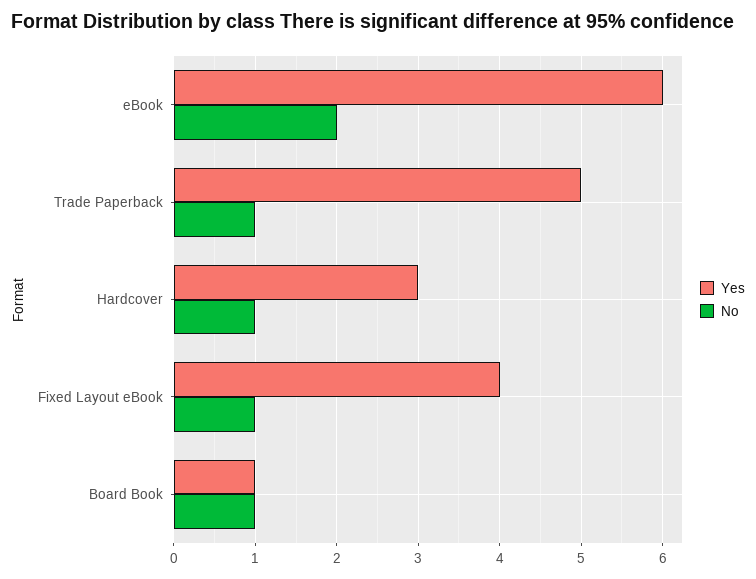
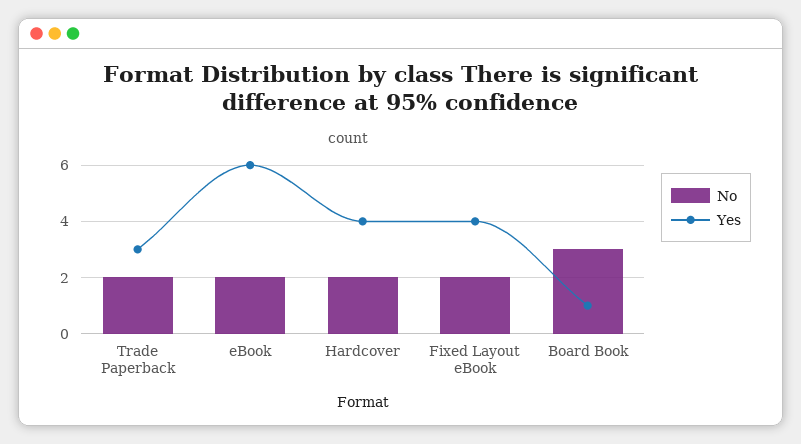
  {
    "Yes": {
      "eBook": 6,
-     "Trade Paperback": 5,
+     "Trade Paperback": 3,
-     "Hardcover": 3,
+     "Hardcover": 4,
      "Fixed Layout eBook": 4,
      "Board Book": 1
    },
    "No": {
      "eBook": 2,
-     "Trade Paperback": 1,
+     "Trade Paperback": 2,
-     "Hardcover": 1,
+     "Hardcover": 2,
-     "Fixed Layout eBook": 1,
+     "Fixed Layout eBook": 2,
-     "Board Book": 1
+     "Board Book": 3
    }
  }

